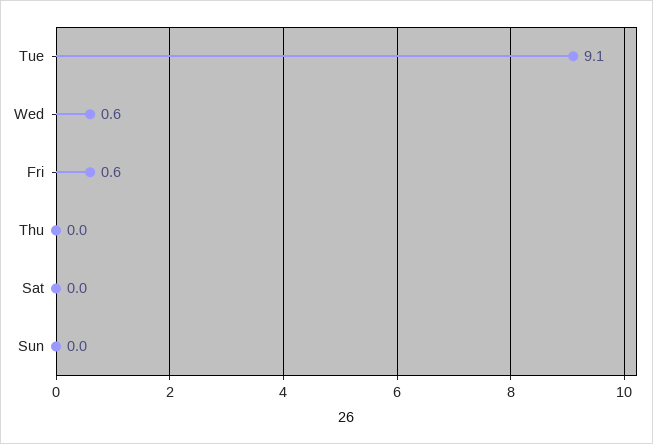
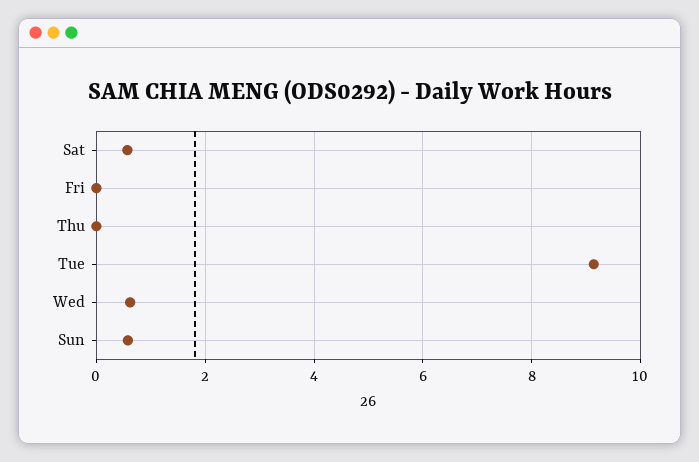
  {
    "Tue": 9.1,
    "Wed": 0.6,
-   "Fri": 0.6,
+   "Fri": 0,
    "Thu": 0,
-   "Sat": 0,
+   "Sat": 0.6,
-   "Sun": 0
+   "Sun": 0.6
  }

